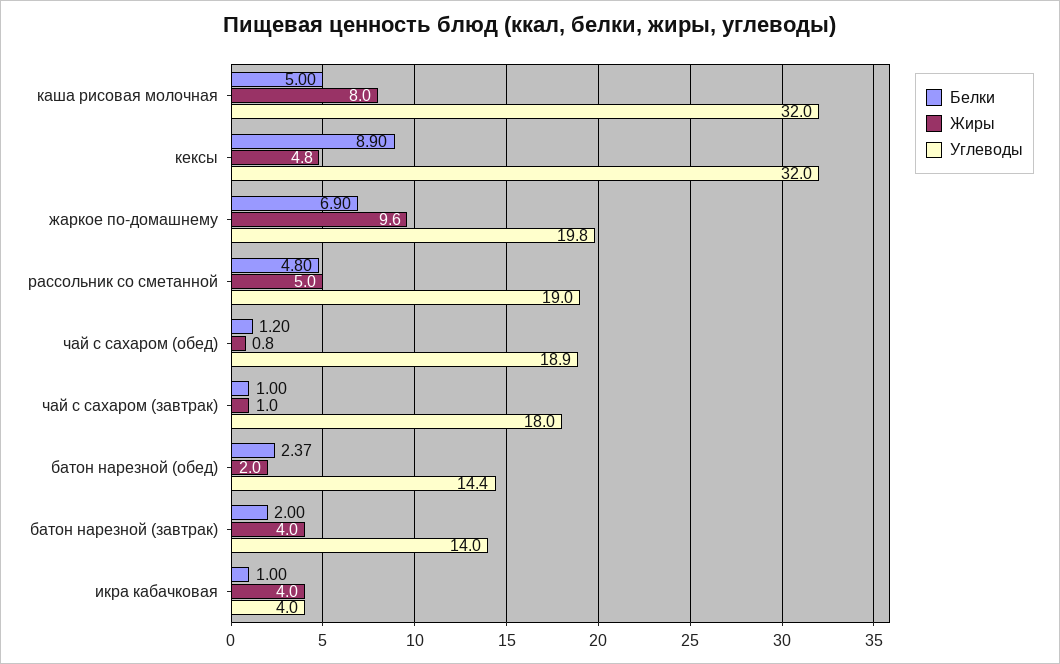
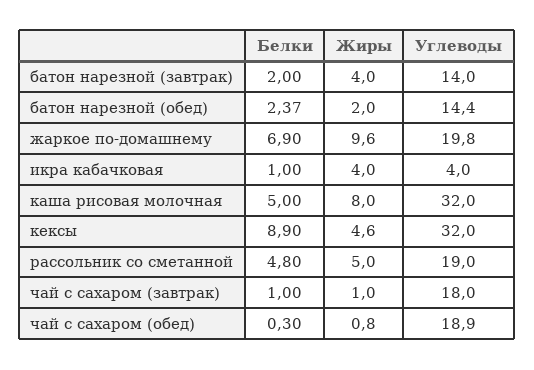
  {
    "Белки": {
      "каша рисовая молочная": 5,
      "кексы": 8.9,
      "жаркое по-домашнему": 6.9,
      "рассольник со сметанной": 4.8,
-     "чай с сахаром (обед)": 1.2,
+     "чай с сахаром (обед)": 0.3,
      "чай с сахаром (завтрак)": 1,
      "батон нарезной (обед)": 2.37,
      "батон нарезной (завтрак)": 2,
      "икра кабачковая": 1
    },
    "Жиры": {
      "каша рисовая молочная": 8,
-     "кексы": 4.8,
+     "кексы": 4.6,
      "жаркое по-домашнему": 9.6,
      "рассольник со сметанной": 5,
      "чай с сахаром (обед)": 0.8,
      "чай с сахаром (завтрак)": 1,
      "батон нарезной (обед)": 2,
      "батон нарезной (завтрак)": 4,
      "икра кабачковая": 4
    },
    "Углеводы": {
      "каша рисовая молочная": 32,
      "кексы": 32,
      "жаркое по-домашнему": 19.8,
      "рассольник со сметанной": 19,
      "чай с сахаром (обед)": 18.9,
      "чай с сахаром (завтрак)": 18,
      "батон нарезной (обед)": 14.4,
      "батон нарезной (завтрак)": 14,
      "икра кабачковая": 4
    }
  }

